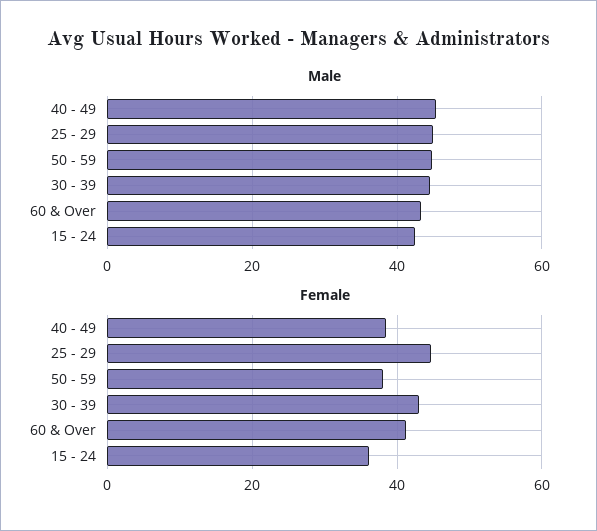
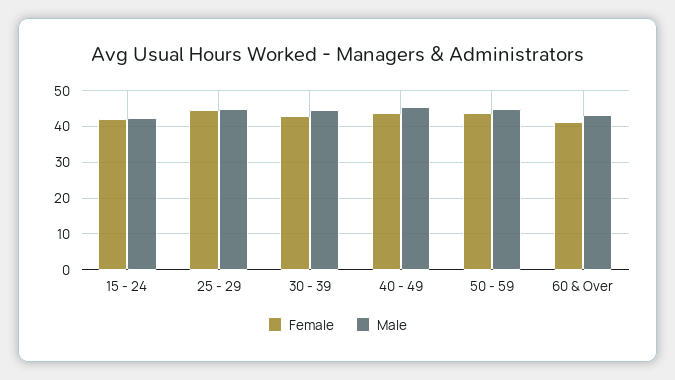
  {
    "Male": {
      "40 - 49": 46,
      "25 - 29": 46,
      "50 - 59": 44,
      "30 - 39": 44,
      "60 & Over": 44,
      "15 - 24": 42
    },
    "Female": {
-     "40 - 49": 38,
+     "40 - 49": 44,
      "25 - 29": 44,
-     "50 - 59": 38,
+     "50 - 59": 44,
      "30 - 39": 44,
      "60 & Over": 42,
-     "15 - 24": 36
+     "15 - 24": 42
    }
  }

